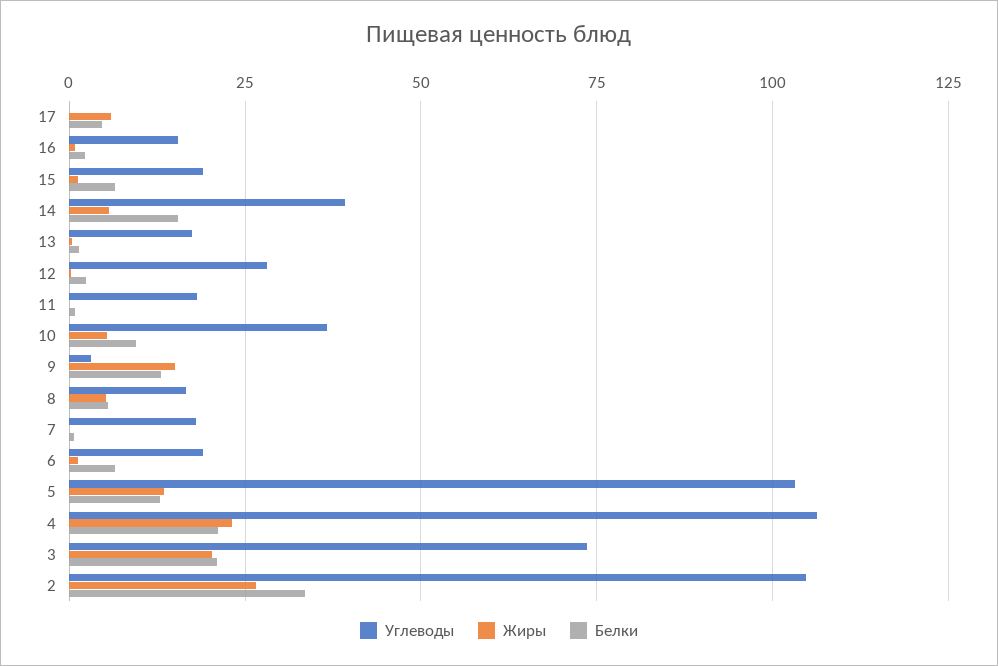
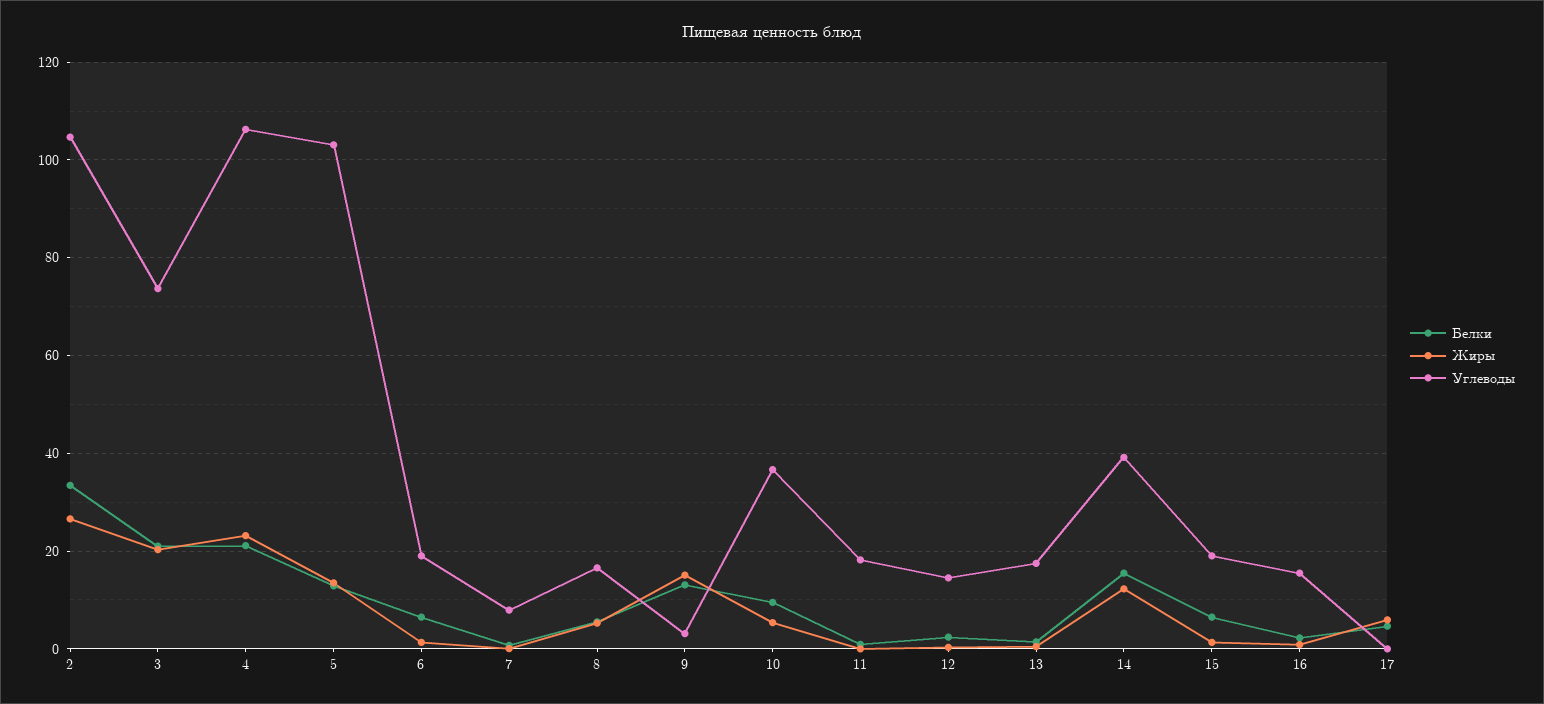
  {
    "Углеводы": {
      "17": 0,
      "16": 16,
      "15": 20,
      "14": 40,
      "13": 18,
-     "12": 27.5,
+     "12": 14,
      "11": 18,
      "10": 36,
      "9": 4,
      "8": 16,
-     "7": 17.5,
+     "7": 8,
      "6": 20,
      "5": 104,
      "4": 106,
      "3": 74,
      "2": 104
    },
    "Жиры": {
      "17": 6,
      "16": 0,
      "15": 2,
-     "14": 5,
+     "14": 12,
      "13": 0,
      "12": 0,
      "11": 0,
      "10": 6,
      "9": 16,
      "8": 6,
      "7": 0,
      "6": 2,
      "5": 14,
      "4": 24,
      "3": 20,
      "2": 26
    },
    "Белки": {
      "17": 4,
      "16": 2,
      "15": 6,
      "14": 16,
      "13": 2,
      "12": 2,
      "11": 0,
      "10": 10,
      "9": 14,
      "8": 6,
      "7": 0,
      "6": 6,
      "5": 12,
      "4": 22,
      "3": 20,
      "2": 34
    }
  }

